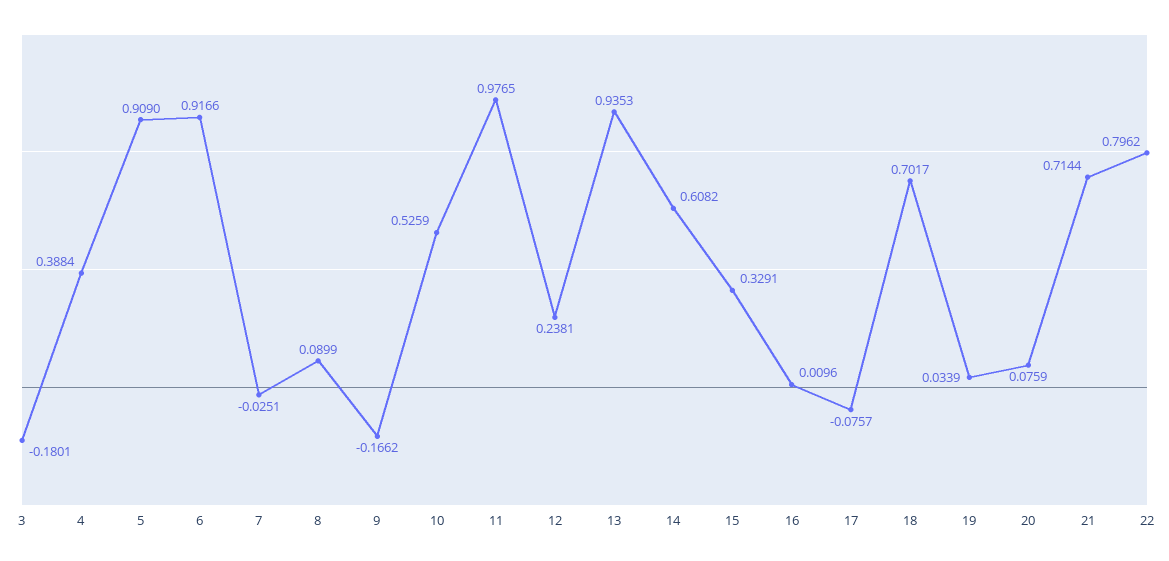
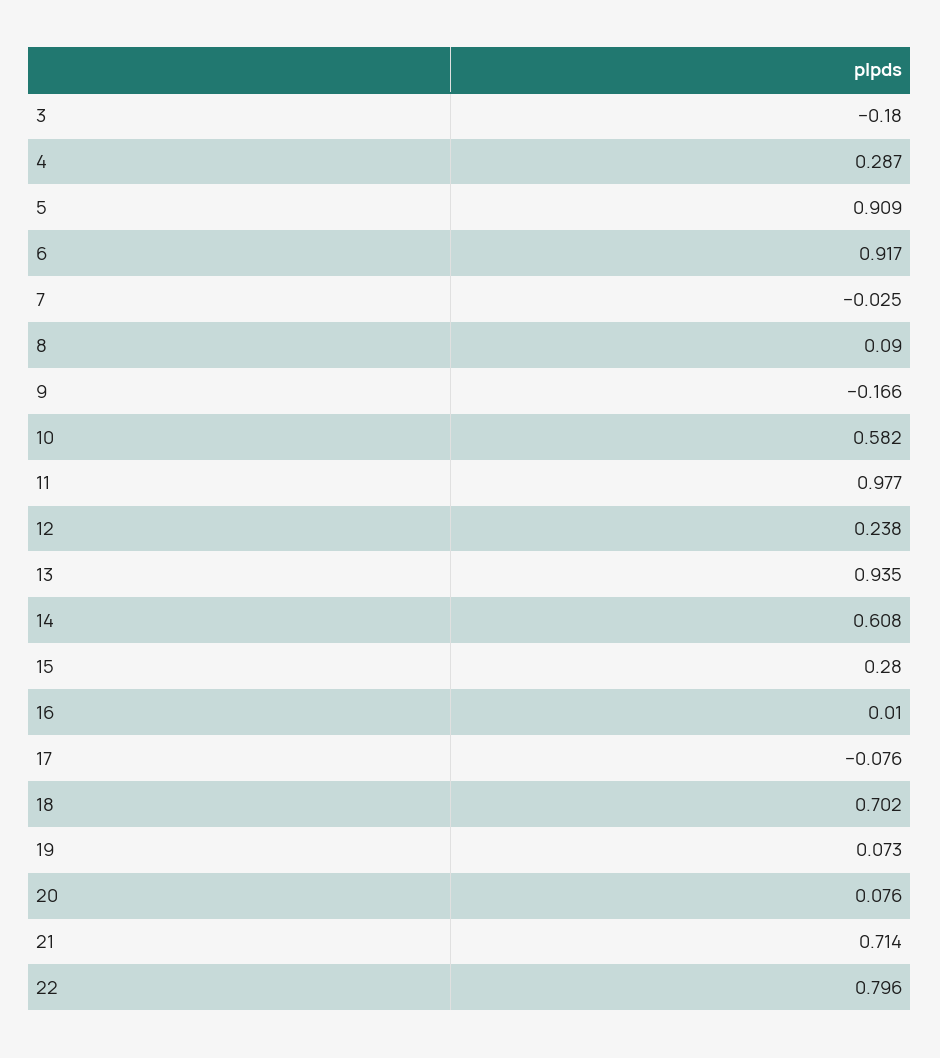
  {
    "3": -0.1801,
-   "4": 0.3884,
+   "4": 0.287,
    "5": 0.909,
    "6": 0.9166,
    "7": -0.0251,
    "8": 0.0899,
    "9": -0.1662,
-   "10": 0.5259,
+   "10": 0.582,
    "11": 0.9765,
    "12": 0.2381,
    "13": 0.9353,
    "14": 0.6082,
-   "15": 0.3291,
+   "15": 0.28,
    "16": 0.0096,
    "17": -0.0757,
    "18": 0.7017,
-   "19": 0.0339,
+   "19": 0.073,
    "20": 0.0759,
    "21": 0.7144,
    "22": 0.7962
  }

